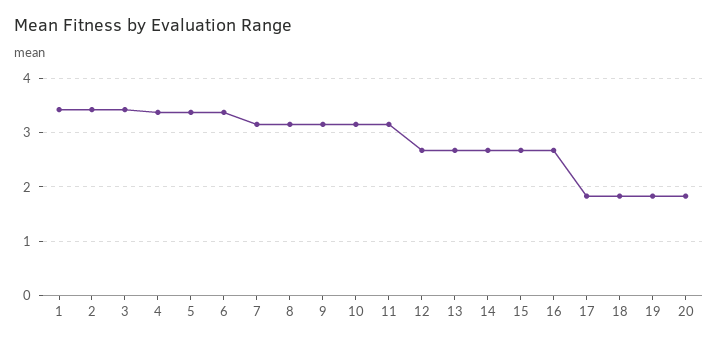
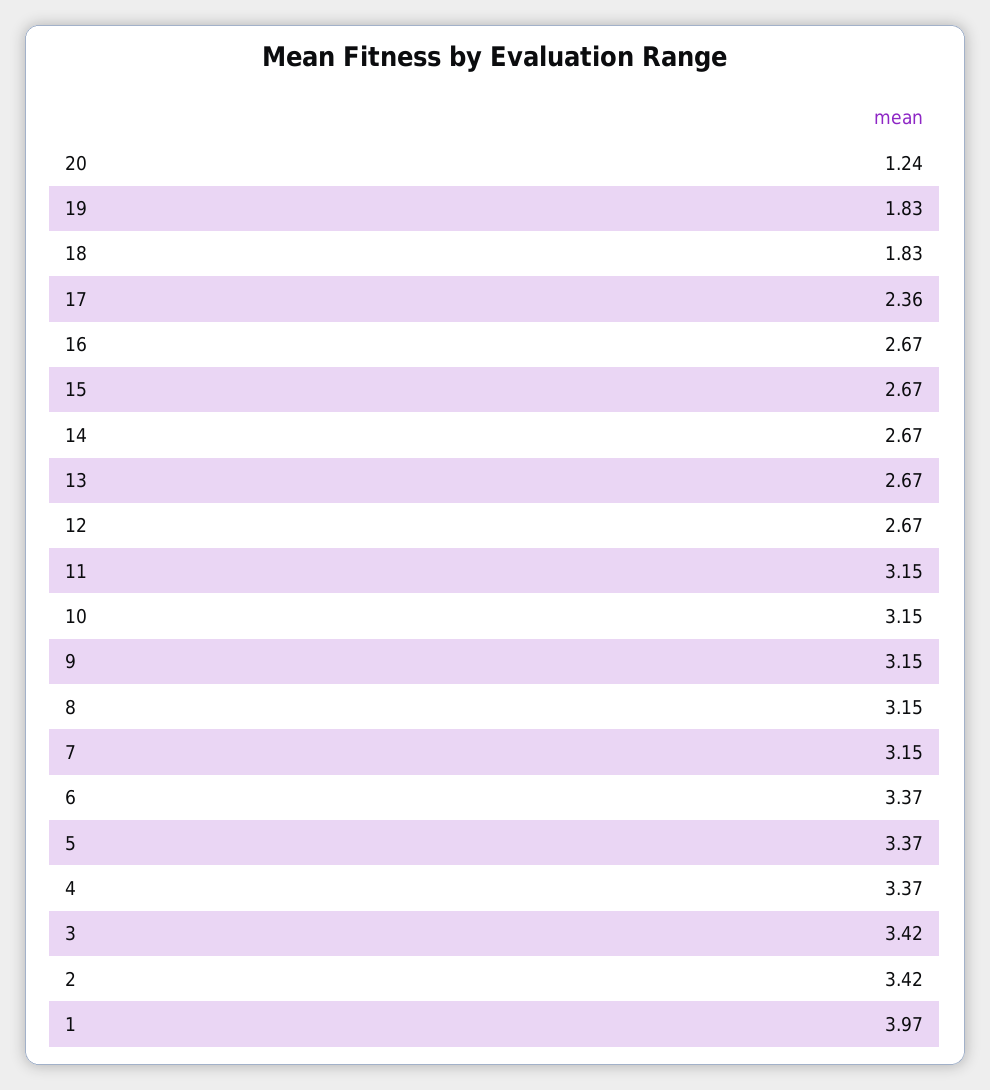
  {
-   "1": 3.4,
+   "1": 3.97,
    "2": 3.42,
    "3": 3.42,
    "4": 3.37,
    "5": 3.37,
    "6": 3.37,
    "7": 3.15,
    "8": 3.15,
    "9": 3.15,
    "10": 3.15,
    "11": 3.15,
    "12": 2.67,
    "13": 2.67,
    "14": 2.67,
    "15": 2.67,
    "16": 2.67,
-   "17": 1.8,
+   "17": 2.36,
    "18": 1.83,
    "19": 1.83,
-   "20": 1.8
+   "20": 1.24
  }

